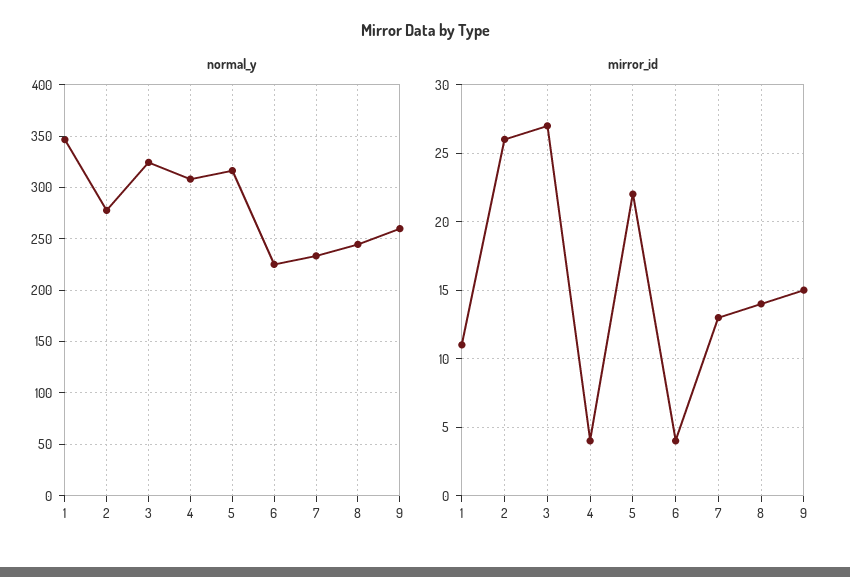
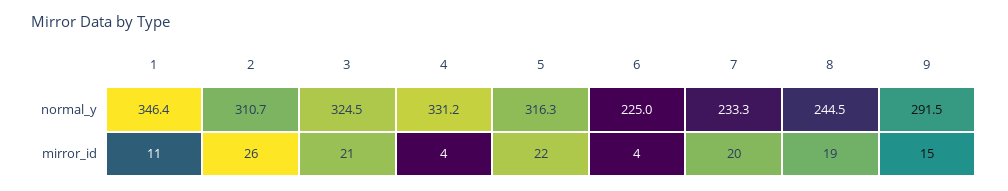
  {
    "normal_y": {
      "1": 346.4,
-     "2": 280,
+     "2": 310.7,
      "3": 324.5,
-     "4": 310,
+     "4": 331.2,
      "5": 316.3,
      "6": 225,
      "7": 233.3,
      "8": 244.5,
-     "9": 260
+     "9": 291.5
    },
    "mirror_id": {
      "1": 11,
      "2": 26,
-     "3": 27,
+     "3": 21,
      "4": 4,
      "5": 22,
      "6": 4,
-     "7": 13,
+     "7": 20,
-     "8": 14,
+     "8": 19,
      "9": 15
    }
  }

